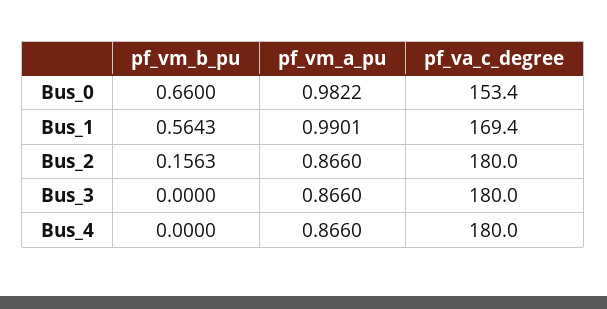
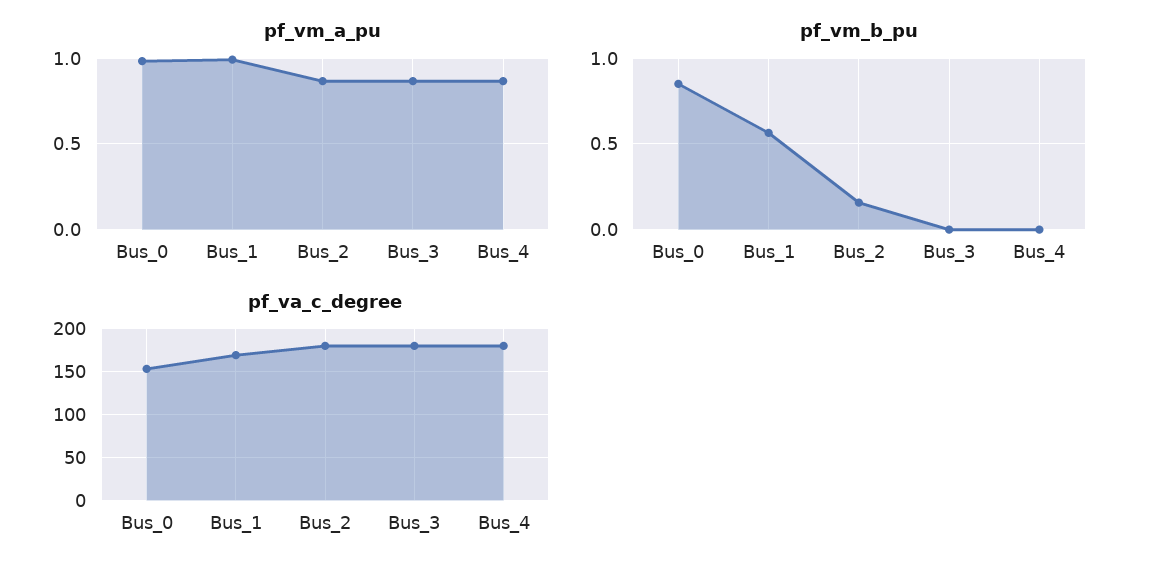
  {
    "pf_vm_b_pu": {
-     "Bus_0": 0.66,
+     "Bus_0": 0.85,
      "Bus_1": 0.5643,
      "Bus_2": 0.1563,
      "Bus_3": 0,
      "Bus_4": 0
    },
    "pf_vm_a_pu": {
      "Bus_0": 0.9822,
      "Bus_1": 0.9901,
      "Bus_2": 0.866,
      "Bus_3": 0.866,
      "Bus_4": 0.866
    },
    "pf_va_c_degree": {
      "Bus_0": 153.4,
      "Bus_1": 169.4,
      "Bus_2": 180,
      "Bus_3": 180,
      "Bus_4": 180
    }
  }

